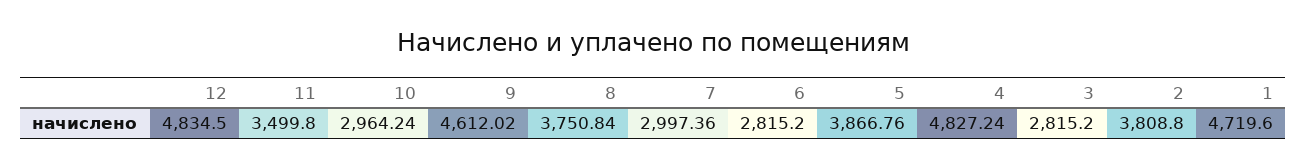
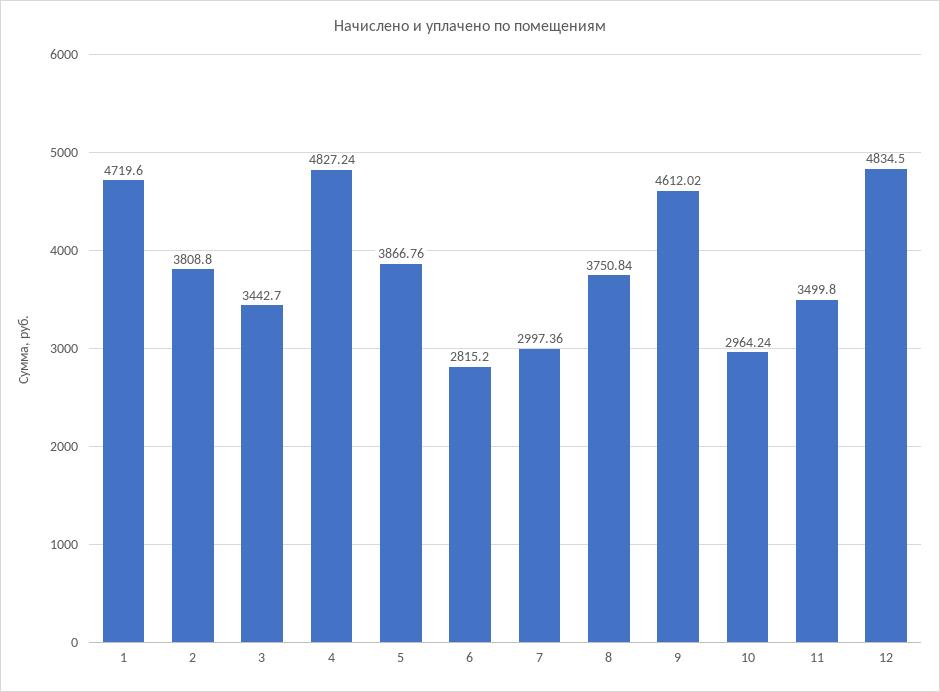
  {
    "12": 4834.5,
    "11": 3499.8,
    "10": 2964.24,
    "9": 4612.02,
    "8": 3750.84,
    "7": 2997.36,
    "6": 2815.2,
    "5": 3866.76,
    "4": 4827.24,
-   "3": 2815.2,
+   "3": 3442.7,
    "2": 3808.8,
    "1": 4719.6
  }

